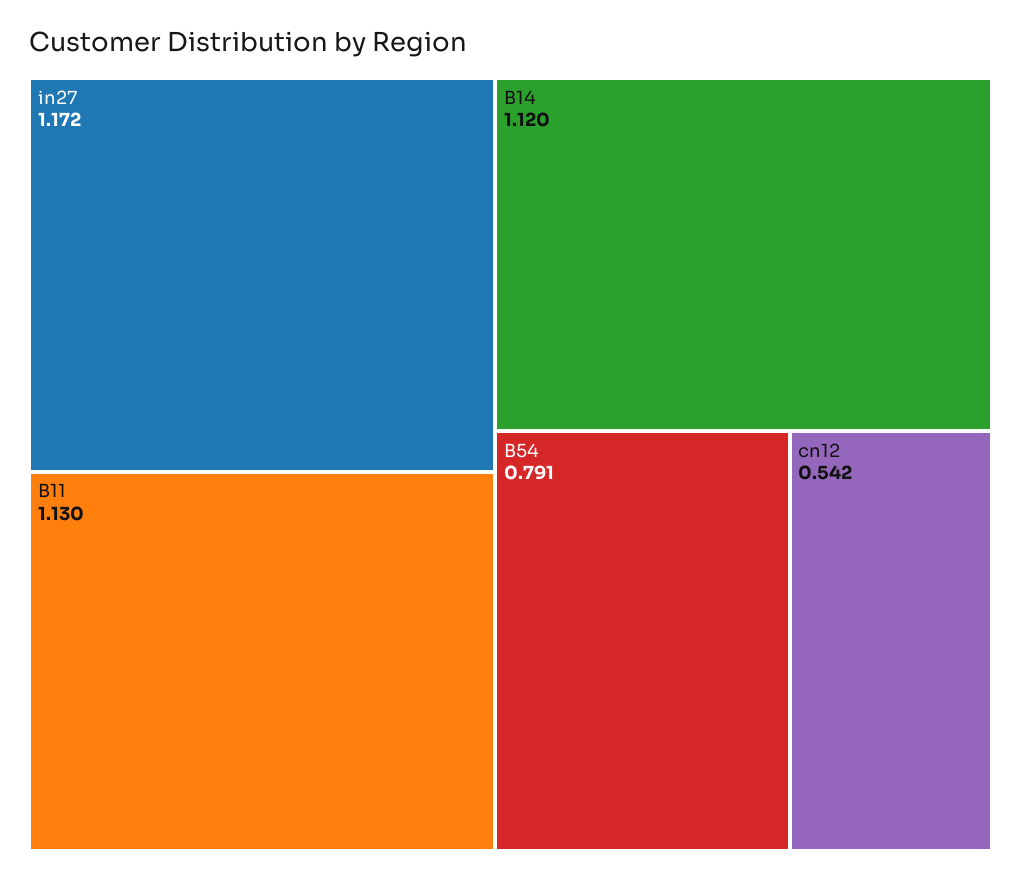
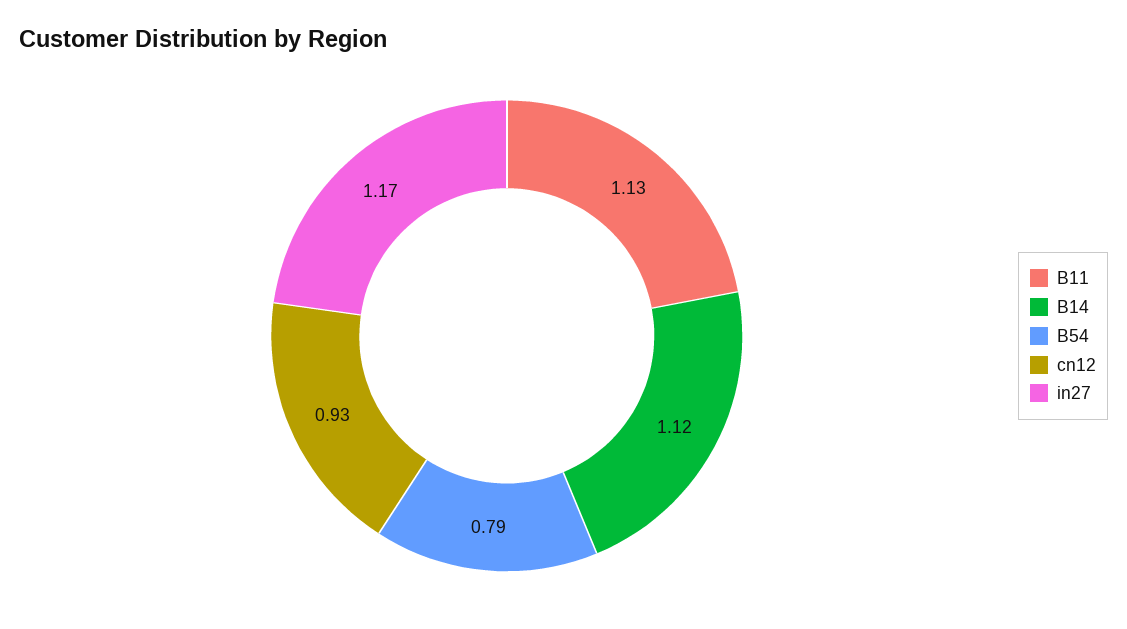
  {
    "in27": 1.172,
    "B11": 1.13,
    "B14": 1.12,
    "B54": 0.791,
-   "cn12": 0.542
+   "cn12": 0.93
  }

